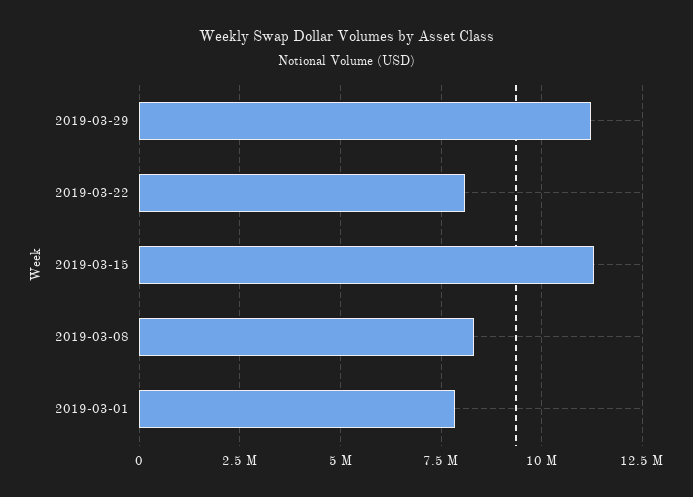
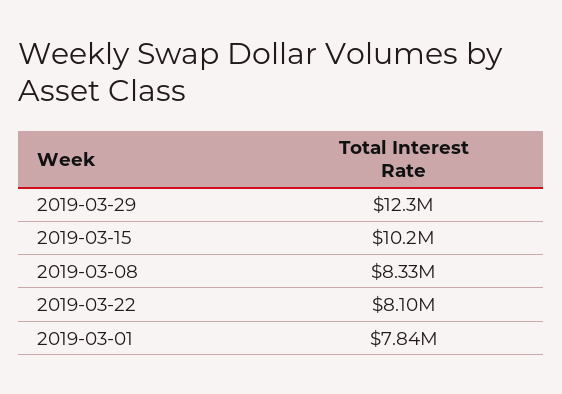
  {
-   "2019-03-29": 11250000,
+   "2019-03-29": 12300000,
    "2019-03-22": 8100000,
-   "2019-03-15": 11250000,
+   "2019-03-15": 10200000,
    "2019-03-08": 8330000,
    "2019-03-01": 7840000
  }

